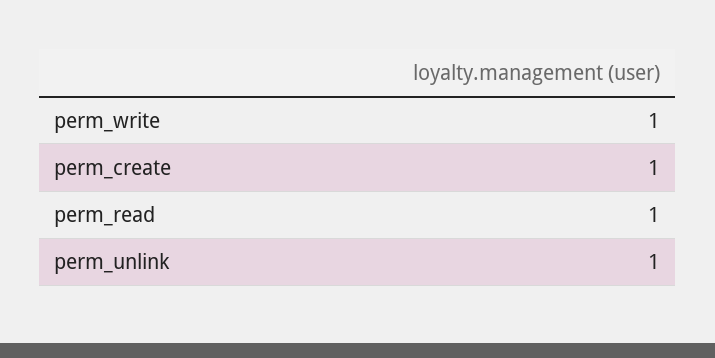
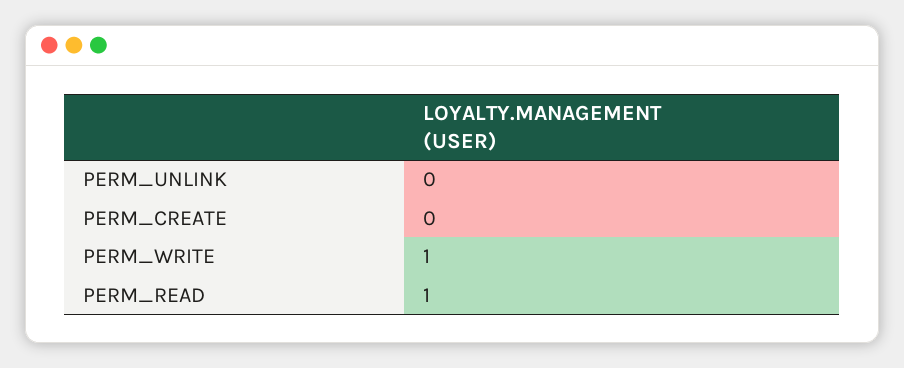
  {
    "perm_write": 1,
-   "perm_create": 1,
+   "perm_create": 0,
    "perm_read": 1,
-   "perm_unlink": 1
+   "perm_unlink": 0
  }

